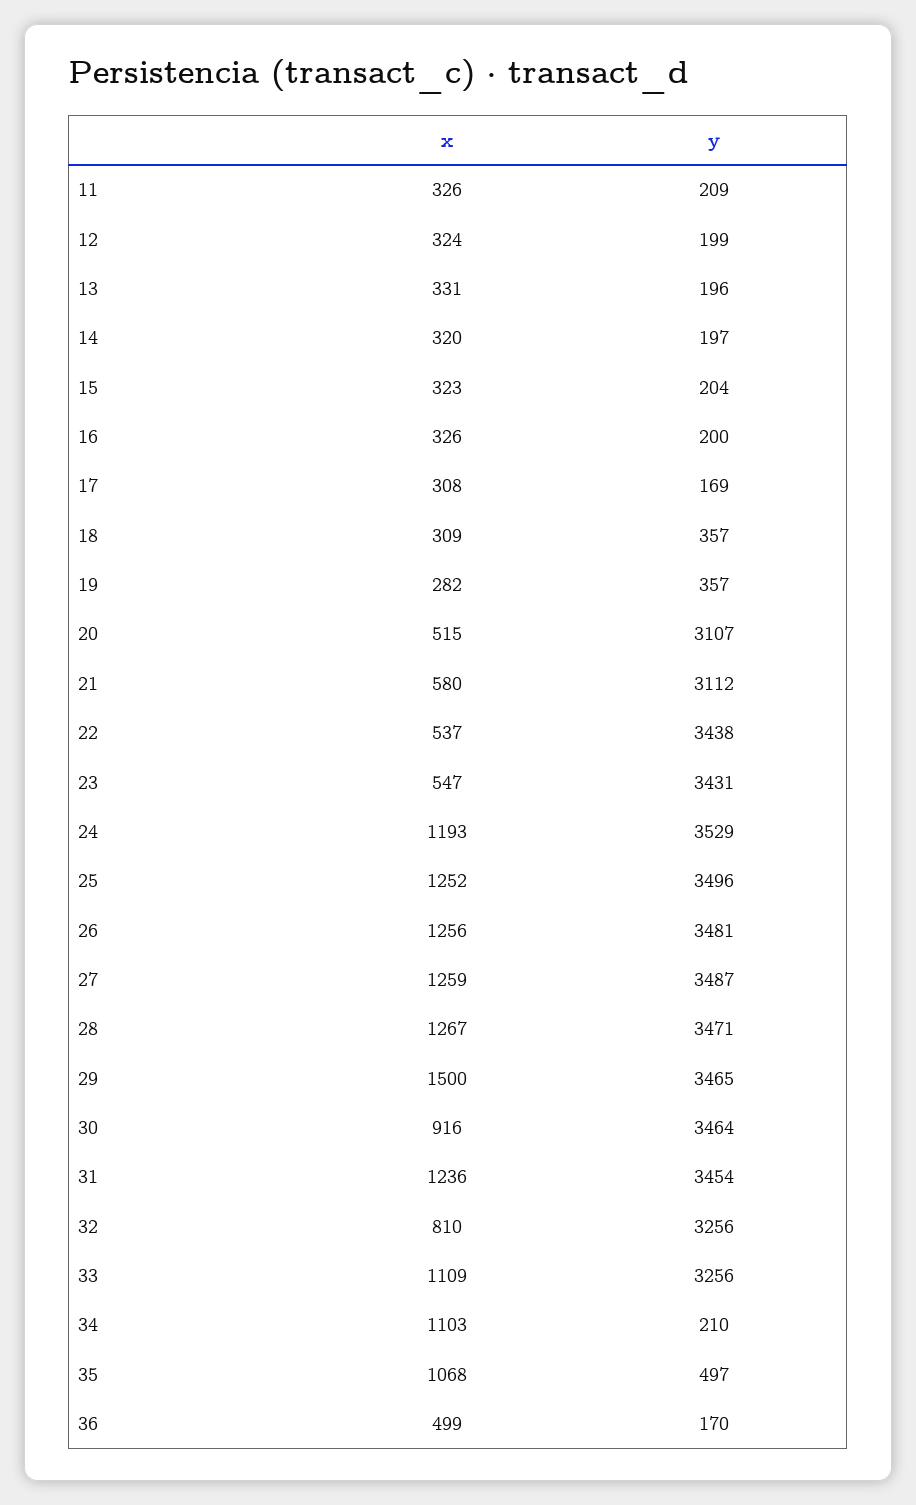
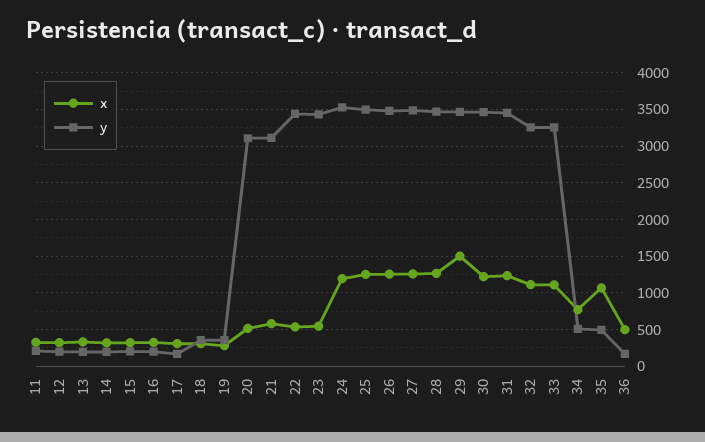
  {
    "x": {
      "11": 326,
      "12": 324,
      "13": 331,
      "14": 320,
      "15": 323,
      "16": 326,
      "17": 308,
      "18": 309,
      "19": 282,
      "20": 515,
      "21": 580,
      "22": 537,
      "23": 547,
      "24": 1193,
      "25": 1252,
      "26": 1256,
      "27": 1259,
      "28": 1267,
      "29": 1500,
-     "30": 916,
+     "30": 1200,
      "31": 1236,
-     "32": 810,
+     "32": 1100,
      "33": 1109,
-     "34": 1103,
+     "34": 800,
      "35": 1068,
      "36": 499
    },
    "y": {
      "11": 209,
      "12": 199,
      "13": 196,
      "14": 197,
      "15": 204,
      "16": 200,
      "17": 169,
      "18": 357,
      "19": 357,
      "20": 3107,
      "21": 3112,
      "22": 3438,
      "23": 3431,
      "24": 3529,
      "25": 3496,
      "26": 3481,
      "27": 3487,
      "28": 3471,
      "29": 3465,
      "30": 3464,
      "31": 3454,
      "32": 3256,
      "33": 3256,
-     "34": 210,
+     "34": 500,
      "35": 497,
      "36": 170
    }
  }

